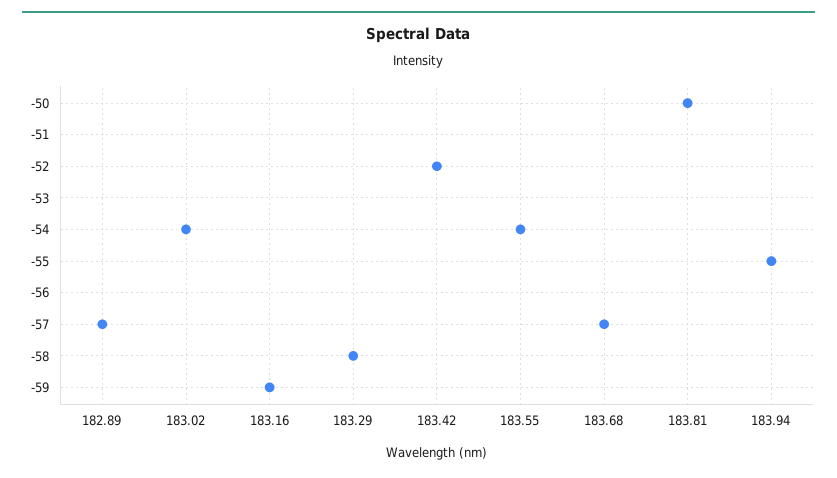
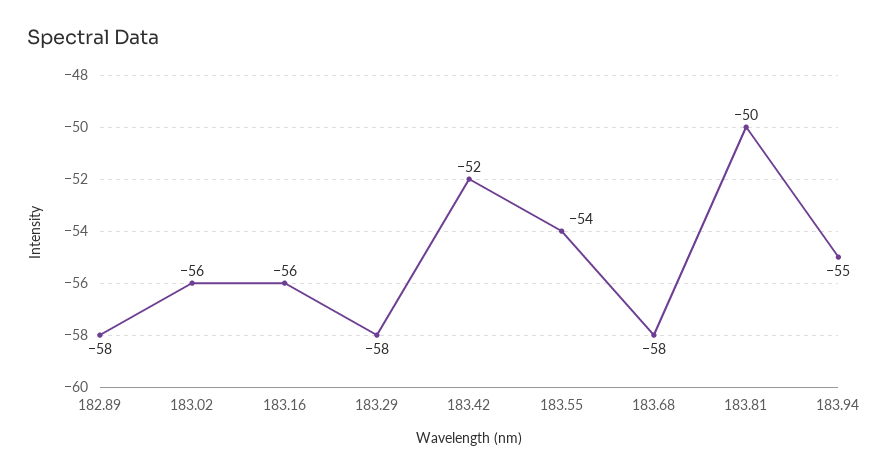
  {
-   "182.89": -57,
+   "182.89": -58,
-   "183.02": -54,
+   "183.02": -56,
-   "183.16": -59,
+   "183.16": -56,
    "183.29": -58,
    "183.42": -52,
    "183.55": -54,
-   "183.68": -57,
+   "183.68": -58,
    "183.81": -50,
    "183.94": -55
  }

